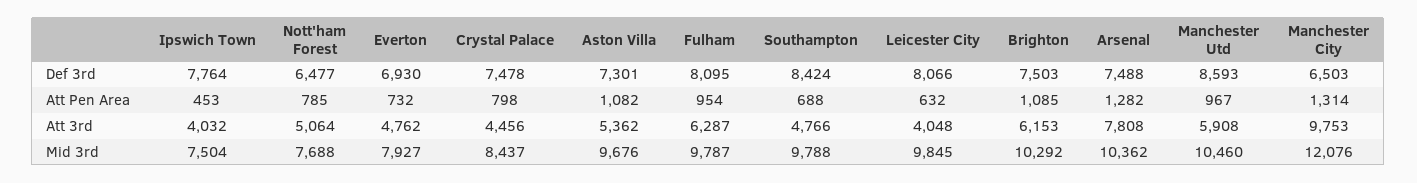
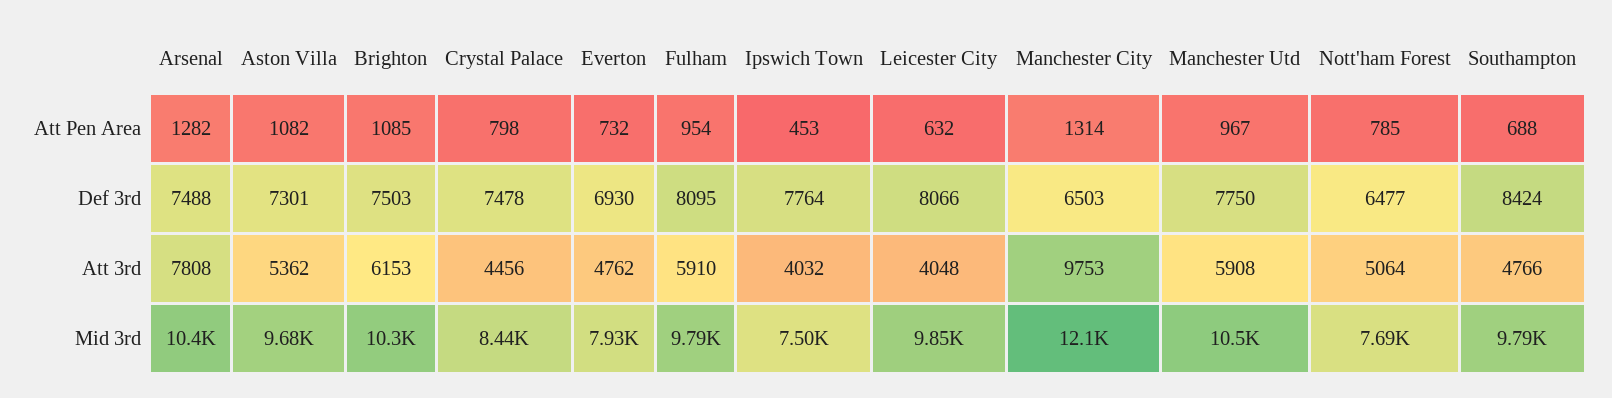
  {
    "Ipswich Town": {
      "Def 3rd": 7764,
      "Att Pen Area": 453,
      "Att 3rd": 4032,
      "Mid 3rd": 7504
    },
    "Nott'ham Forest": {
      "Def 3rd": 6477,
      "Att Pen Area": 785,
      "Att 3rd": 5064,
      "Mid 3rd": 7688
    },
    "Everton": {
      "Def 3rd": 6930,
      "Att Pen Area": 732,
      "Att 3rd": 4762,
      "Mid 3rd": 7927
    },
    "Crystal Palace": {
      "Def 3rd": 7478,
      "Att Pen Area": 798,
      "Att 3rd": 4456,
      "Mid 3rd": 8437
    },
    "Aston Villa": {
      "Def 3rd": 7301,
      "Att Pen Area": 1082,
      "Att 3rd": 5362,
      "Mid 3rd": 9676
    },
    "Fulham": {
      "Def 3rd": 8095,
      "Att Pen Area": 954,
-     "Att 3rd": 6287,
+     "Att 3rd": 5910,
      "Mid 3rd": 9787
    },
    "Southampton": {
      "Def 3rd": 8424,
      "Att Pen Area": 688,
      "Att 3rd": 4766,
      "Mid 3rd": 9788
    },
    "Leicester City": {
      "Def 3rd": 8066,
      "Att Pen Area": 632,
      "Att 3rd": 4048,
      "Mid 3rd": 9845
    },
    "Brighton": {
      "Def 3rd": 7503,
      "Att Pen Area": 1085,
      "Att 3rd": 6153,
      "Mid 3rd": 10292
    },
    "Arsenal": {
      "Def 3rd": 7488,
      "Att Pen Area": 1282,
      "Att 3rd": 7808,
      "Mid 3rd": 10362
    },
    "Manchester Utd": {
-     "Def 3rd": 8593,
+     "Def 3rd": 7750,
      "Att Pen Area": 967,
      "Att 3rd": 5908,
      "Mid 3rd": 10460
    },
    "Manchester City": {
      "Def 3rd": 6503,
      "Att Pen Area": 1314,
      "Att 3rd": 9753,
      "Mid 3rd": 12076
    }
  }

